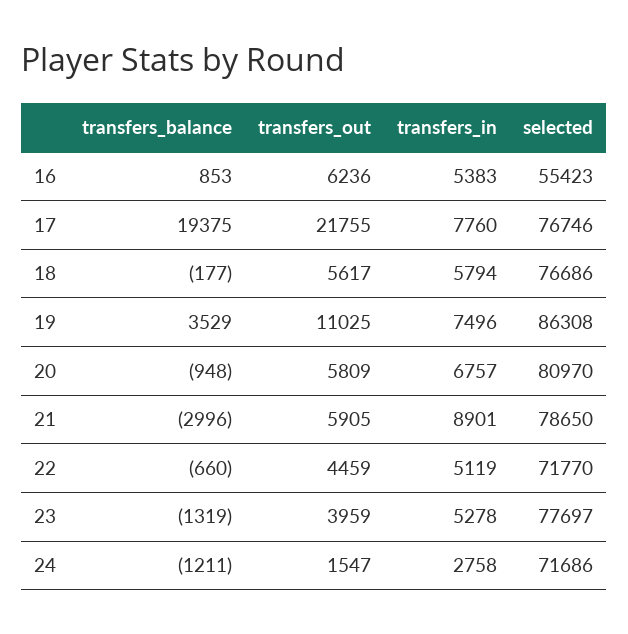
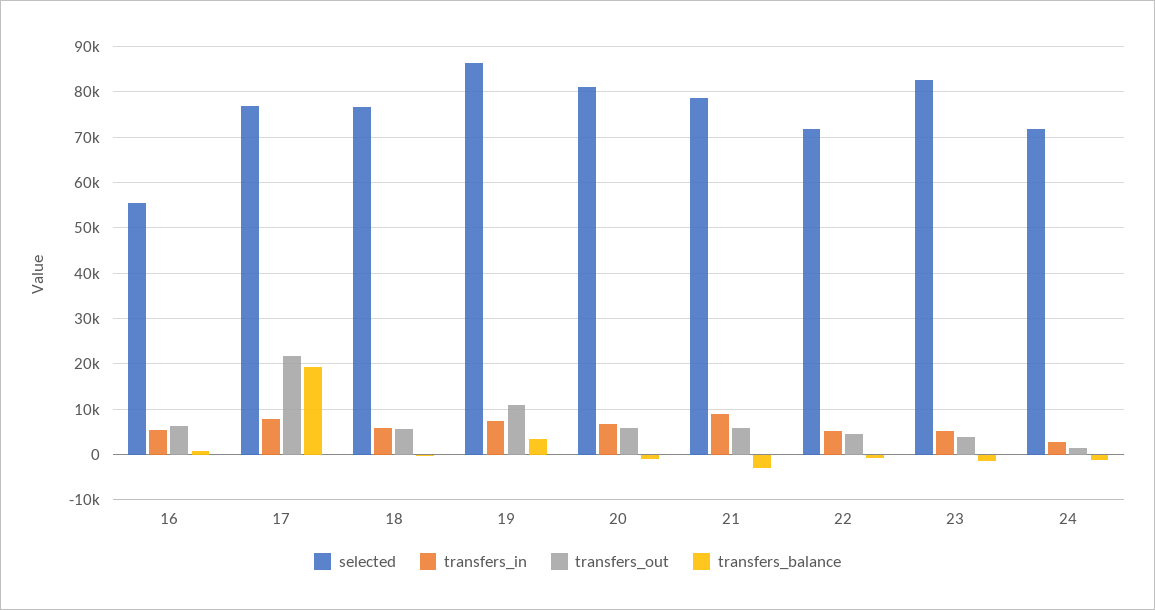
  {
    "transfers_balance": {
      "16": 853,
      "17": 19375,
      "18": -177,
      "19": 3529,
      "20": -948,
      "21": -2996,
      "22": -660,
      "23": -1319,
      "24": -1211
    },
    "transfers_out": {
      "16": 6236,
      "17": 21755,
      "18": 5617,
      "19": 11025,
      "20": 5809,
      "21": 5905,
      "22": 4459,
      "23": 3959,
      "24": 1547
    },
    "transfers_in": {
      "16": 5383,
      "17": 7760,
      "18": 5794,
      "19": 7496,
      "20": 6757,
      "21": 8901,
      "22": 5119,
      "23": 5278,
      "24": 2758
    },
    "selected": {
      "16": 55423,
      "17": 76746,
      "18": 76686,
      "19": 86308,
      "20": 80970,
      "21": 78650,
      "22": 71770,
-     "23": 77697,
+     "23": 82000,
      "24": 71686
    }
  }

